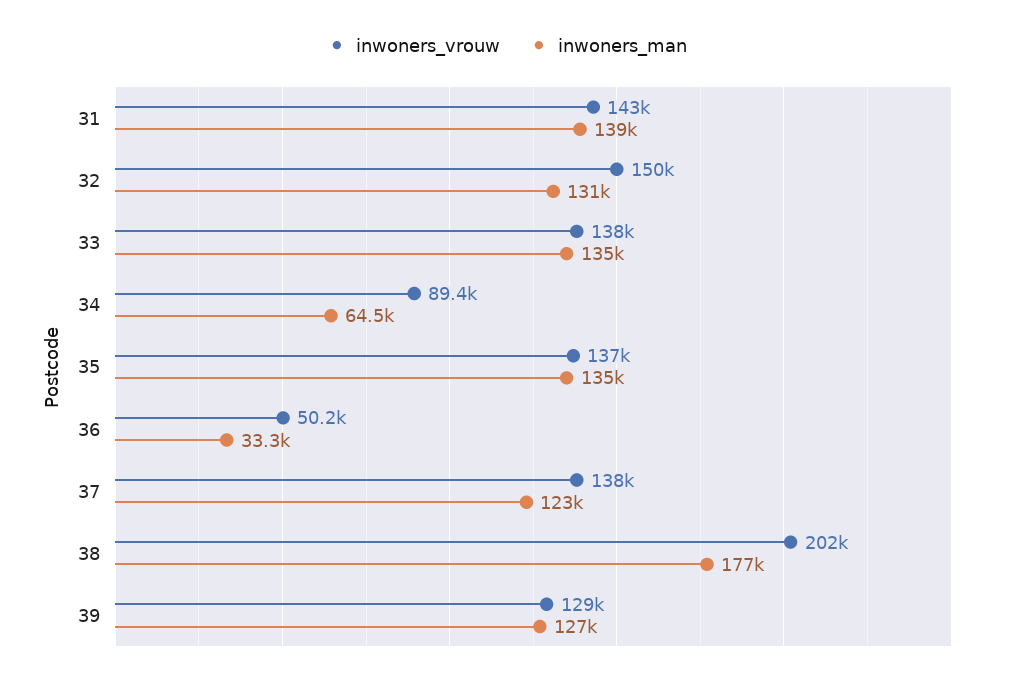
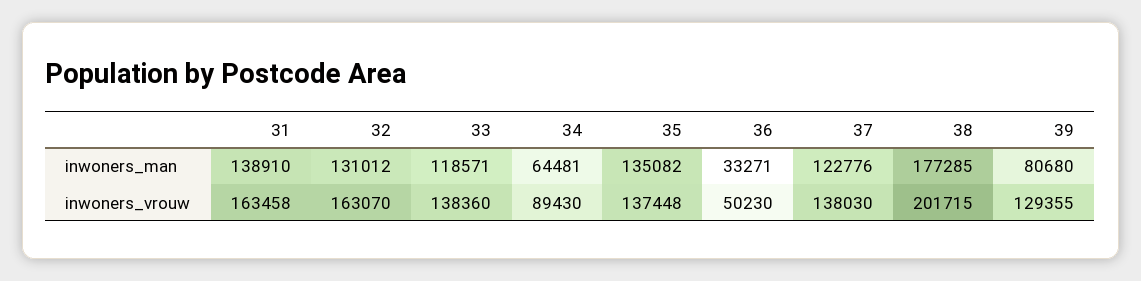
  {
    "inwoners_vrouw": {
-     "31": 143000,
+     "31": 163458,
-     "32": 150000,
+     "32": 163070,
      "33": 138360,
      "34": 89430,
      "35": 137448,
      "36": 50230,
      "37": 138030,
      "38": 201715,
      "39": 129355
    },
    "inwoners_man": {
      "31": 138910,
      "32": 131012,
-     "33": 135000,
+     "33": 118571,
      "34": 64481,
      "35": 135082,
      "36": 33271,
      "37": 122776,
      "38": 177285,
-     "39": 127000
+     "39": 80680
    }
  }

